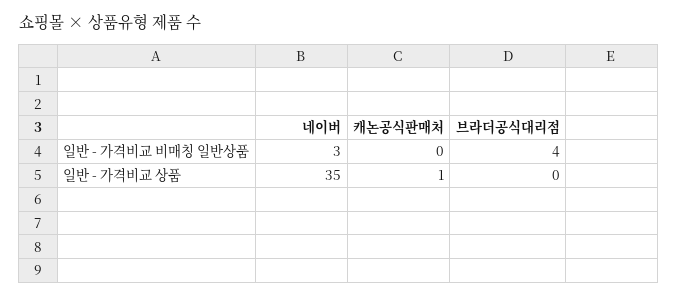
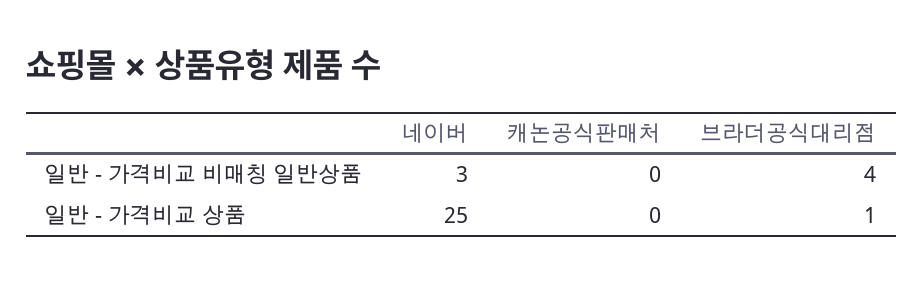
  {
    "네이버": {
      "일반 - 가격비교 비매칭 일반상품": 3,
-     "일반 - 가격비교 상품": 35
+     "일반 - 가격비교 상품": 25
    },
    "캐논공식판매처": {
      "일반 - 가격비교 비매칭 일반상품": 0,
-     "일반 - 가격비교 상품": 1
+     "일반 - 가격비교 상품": 0
    },
    "브라더공식대리점": {
      "일반 - 가격비교 비매칭 일반상품": 4,
-     "일반 - 가격비교 상품": 0
+     "일반 - 가격비교 상품": 1
    }
  }

